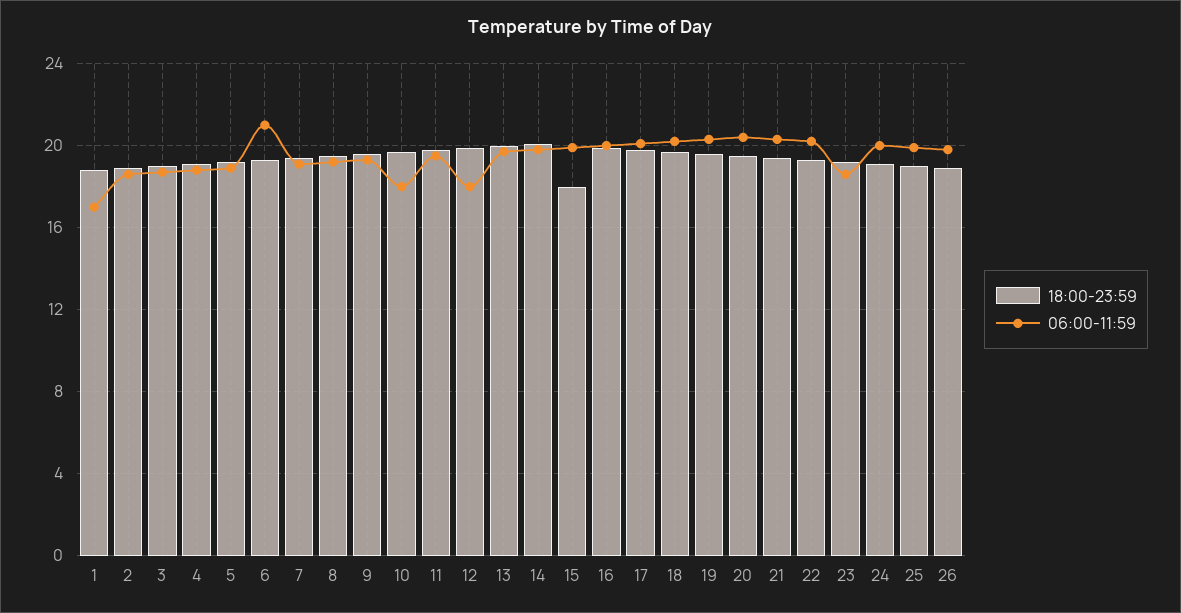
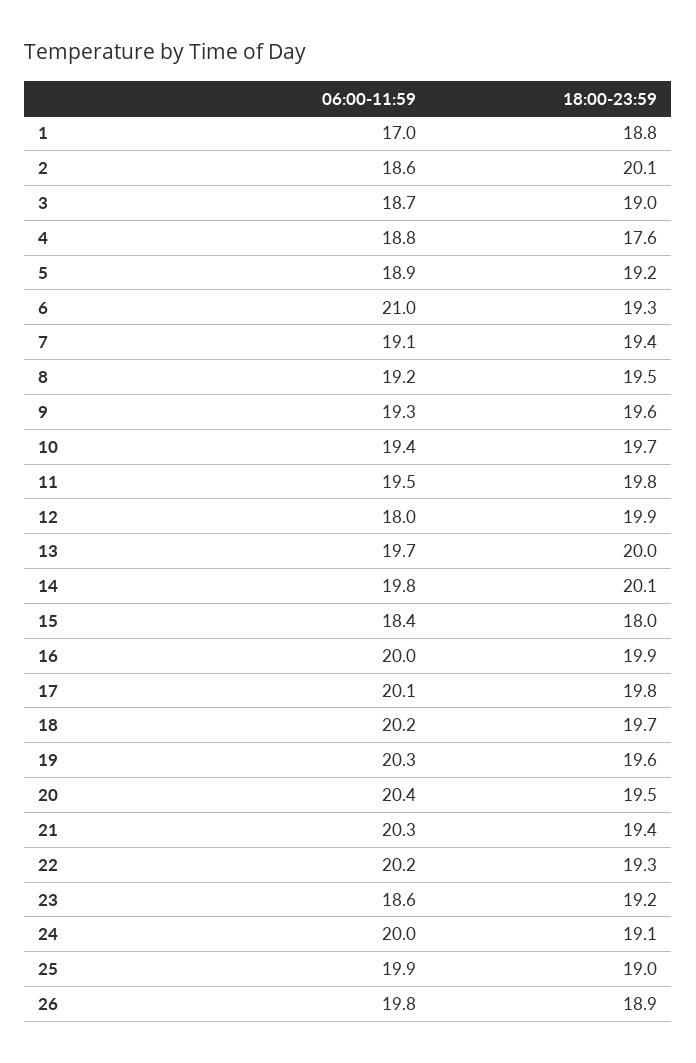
  {
    "18:00-23:59": {
      "1": 18.8,
-     "2": 19,
+     "2": 20.1,
      "3": 19,
-     "4": 19,
+     "4": 17.6,
      "5": 19.2,
      "6": 19.3,
      "7": 19.4,
      "8": 19.5,
      "9": 19.6,
      "10": 19.7,
      "11": 19.8,
      "12": 19.9,
      "13": 20,
      "14": 20.1,
      "15": 18,
      "16": 19.9,
      "17": 19.8,
      "18": 19.7,
      "19": 19.6,
      "20": 19.5,
      "21": 19.4,
      "22": 19.3,
      "23": 19.2,
      "24": 19.1,
      "25": 19,
      "26": 18.9
    },
    "06:00-11:59": {
      "1": 17,
      "2": 18.6,
      "3": 18.7,
      "4": 18.8,
      "5": 18.9,
      "6": 21,
      "7": 19.1,
      "8": 19.2,
      "9": 19.3,
-     "10": 18,
+     "10": 19.4,
      "11": 19.5,
      "12": 18,
      "13": 19.7,
      "14": 19.8,
-     "15": 20,
+     "15": 18.4,
      "16": 20,
      "17": 20.1,
      "18": 20.2,
      "19": 20.3,
      "20": 20.4,
      "21": 20.3,
      "22": 20.2,
      "23": 18.6,
      "24": 20,
      "25": 19.9,
      "26": 19.8
    }
  }

